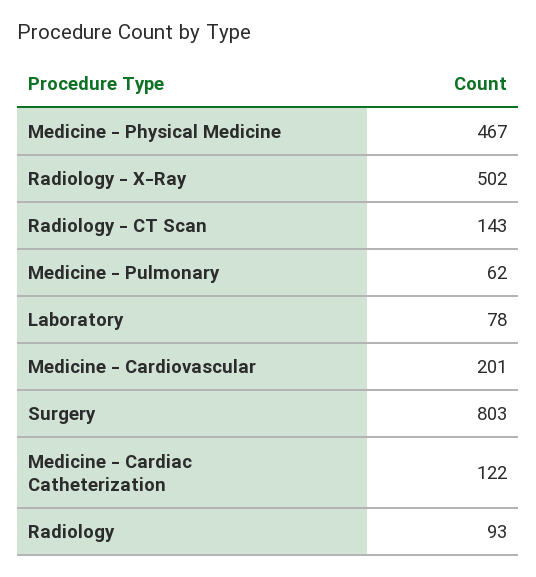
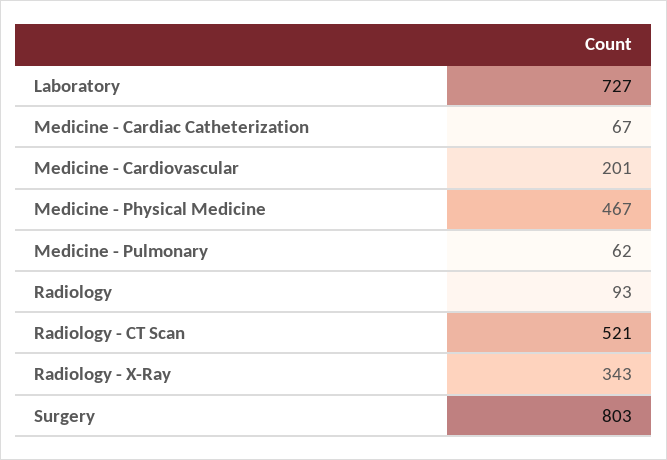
  {
    "Medicine - Physical Medicine": 467,
-   "Radiology - X-Ray": 502,
+   "Radiology - X-Ray": 343,
-   "Radiology - CT Scan": 143,
+   "Radiology - CT Scan": 521,
    "Medicine - Pulmonary": 62,
-   "Laboratory": 78,
+   "Laboratory": 727,
    "Medicine - Cardiovascular": 201,
    "Surgery": 803,
-   "Medicine - Cardiac Catheterization": 122,
+   "Medicine - Cardiac Catheterization": 67,
    "Radiology": 93
  }

